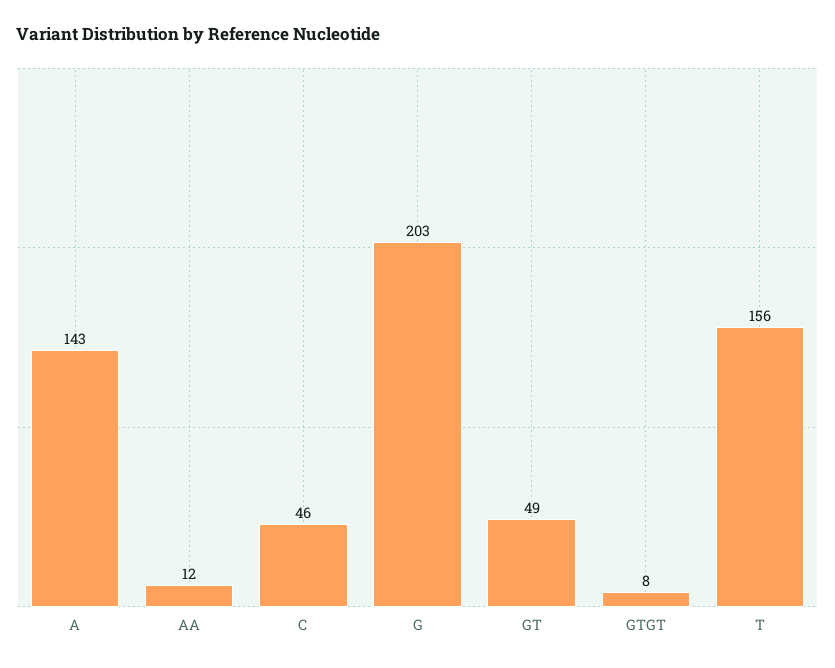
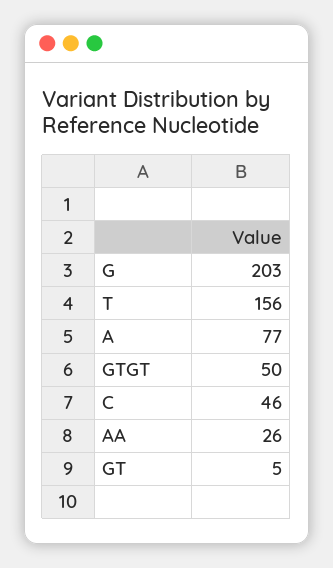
  {
-   "A": 143,
+   "A": 77,
-   "AA": 12,
+   "AA": 26,
    "C": 46,
    "G": 203,
-   "GT": 49,
+   "GT": 5,
-   "GTGT": 8,
+   "GTGT": 50,
    "T": 156
  }

